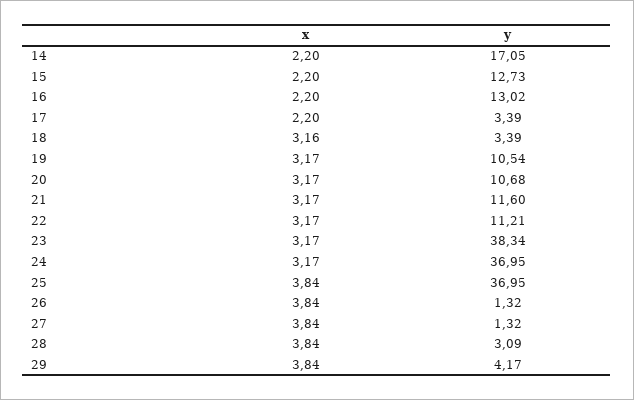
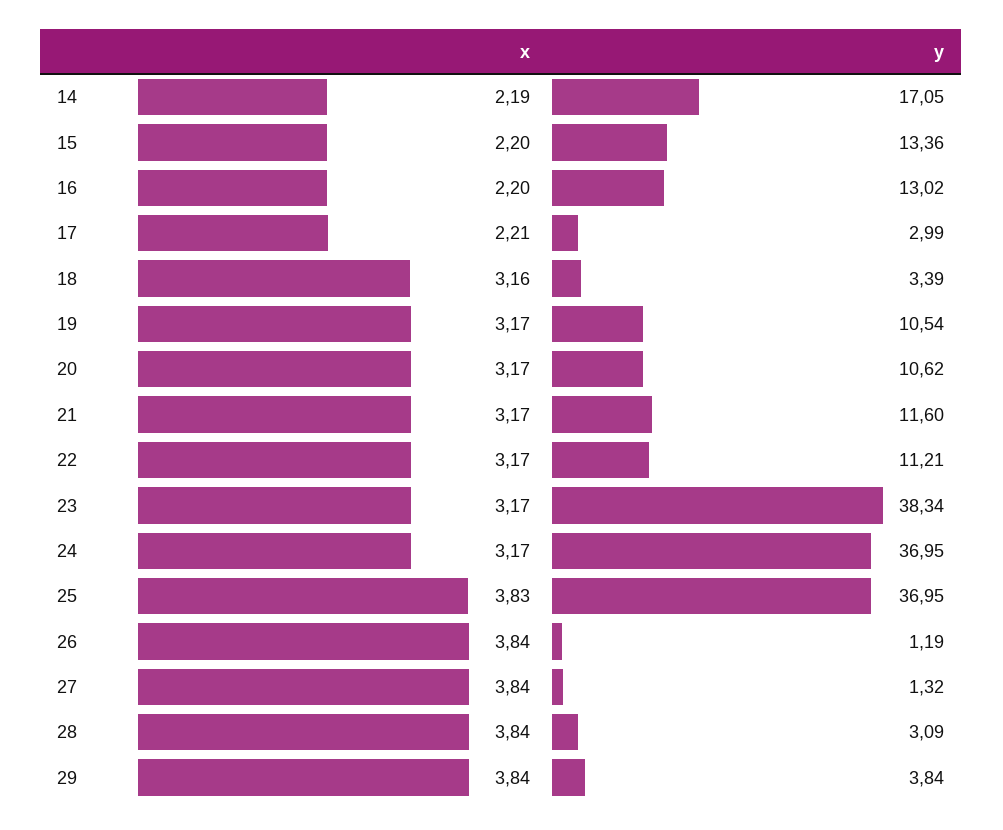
  {
    "x": {
-     "14": 2.2,
+     "14": 2.19,
      "15": 2.2,
      "16": 2.2,
-     "17": 2.2,
+     "17": 2.21,
      "18": 3.16,
      "19": 3.17,
      "20": 3.17,
      "21": 3.17,
      "22": 3.17,
      "23": 3.17,
      "24": 3.17,
-     "25": 3.84,
+     "25": 3.83,
      "26": 3.84,
      "27": 3.84,
      "28": 3.84,
      "29": 3.84
    },
    "y": {
      "14": 17.05,
-     "15": 12.73,
+     "15": 13.36,
      "16": 13.02,
-     "17": 3.39,
+     "17": 2.99,
      "18": 3.39,
      "19": 10.54,
-     "20": 10.68,
+     "20": 10.62,
      "21": 11.6,
      "22": 11.21,
      "23": 38.34,
      "24": 36.95,
      "25": 36.95,
-     "26": 1.32,
+     "26": 1.19,
      "27": 1.32,
      "28": 3.09,
-     "29": 4.17
+     "29": 3.84
    }
  }

